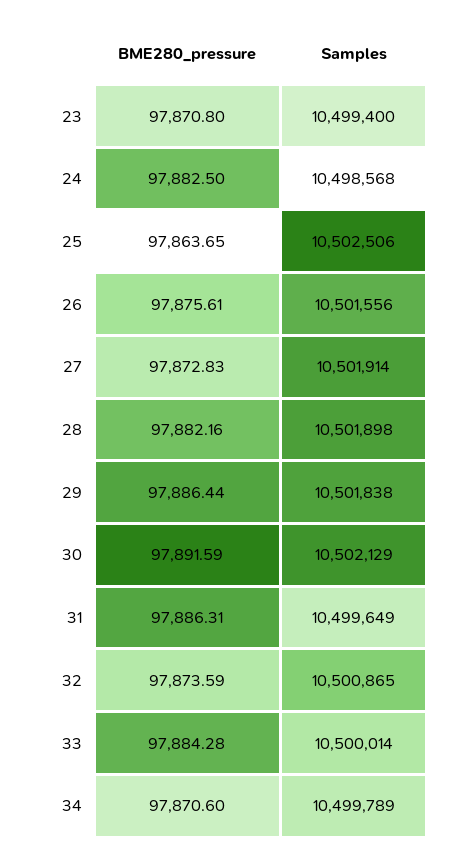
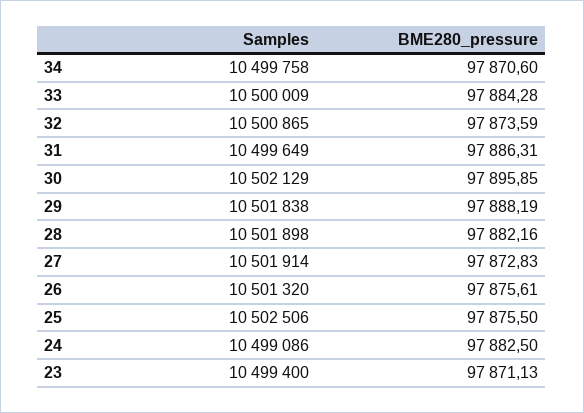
  {
    "BME280_pressure": {
-     "23": 97870.8,
+     "23": 97871.13,
      "24": 97882.5,
-     "25": 97863.65,
+     "25": 97875.5,
      "26": 97875.61,
      "27": 97872.83,
      "28": 97882.16,
-     "29": 97886.44,
+     "29": 97888.19,
-     "30": 97891.59,
+     "30": 97895.85,
      "31": 97886.31,
      "32": 97873.59,
      "33": 97884.28,
      "34": 97870.6
    },
    "Samples": {
      "23": 10499400,
-     "24": 10498568,
+     "24": 10499086,
      "25": 10502506,
-     "26": 10501556,
+     "26": 10501320,
      "27": 10501914,
      "28": 10501898,
      "29": 10501838,
      "30": 10502129,
      "31": 10499649,
      "32": 10500865,
-     "33": 10500014,
+     "33": 10500009,
-     "34": 10499789
+     "34": 10499758
    }
  }

